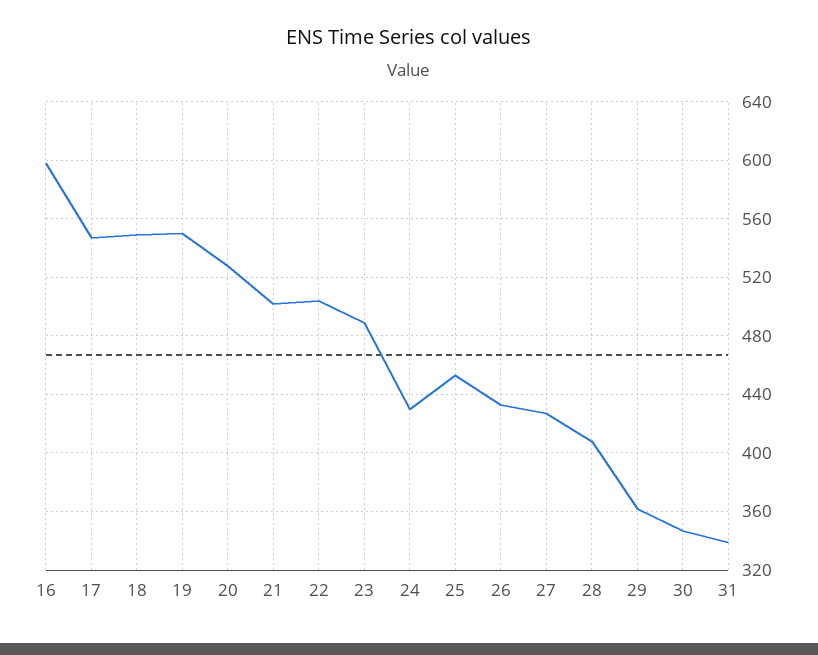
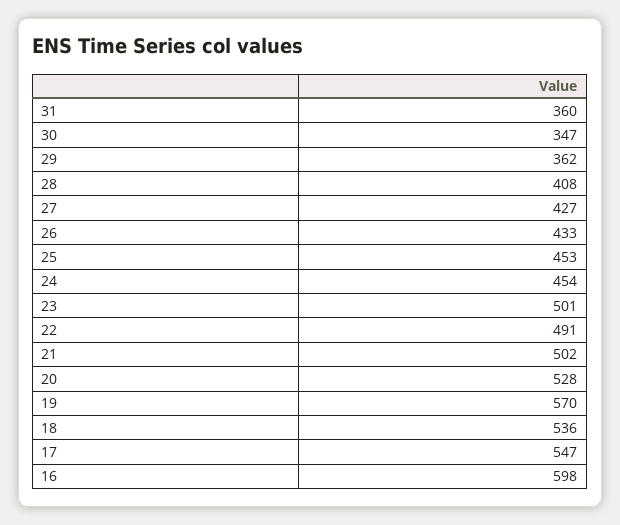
  {
    "16": 598,
    "17": 547,
-   "18": 550,
+   "18": 536,
-   "19": 550,
+   "19": 570,
    "20": 528,
    "21": 502,
-   "22": 505,
+   "22": 491,
-   "23": 490,
+   "23": 501,
-   "24": 430,
+   "24": 454,
    "25": 453,
    "26": 433,
    "27": 427,
    "28": 408,
    "29": 362,
    "30": 347,
-   "31": 340
+   "31": 360
  }

